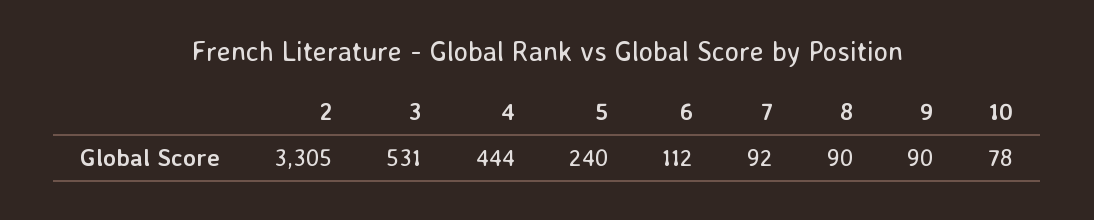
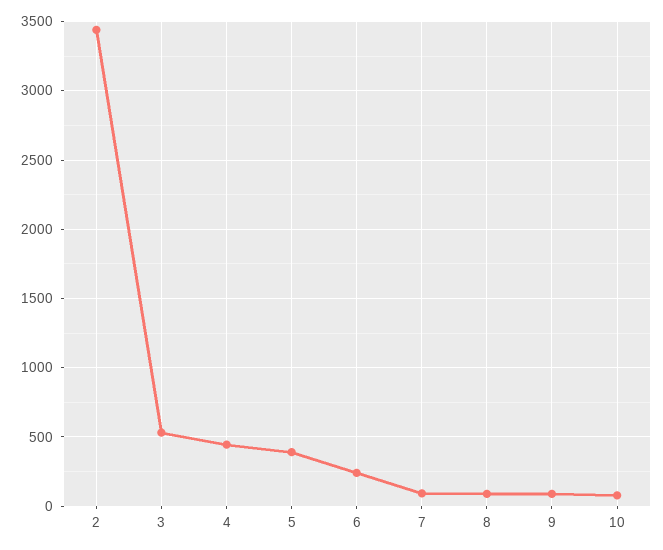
  {
-   "2": 3305,
+   "2": 3450,
    "3": 531,
    "4": 444,
-   "5": 240,
+   "5": 400,
-   "6": 112,
+   "6": 250,
    "7": 92,
    "8": 90,
    "9": 90,
    "10": 78
  }

